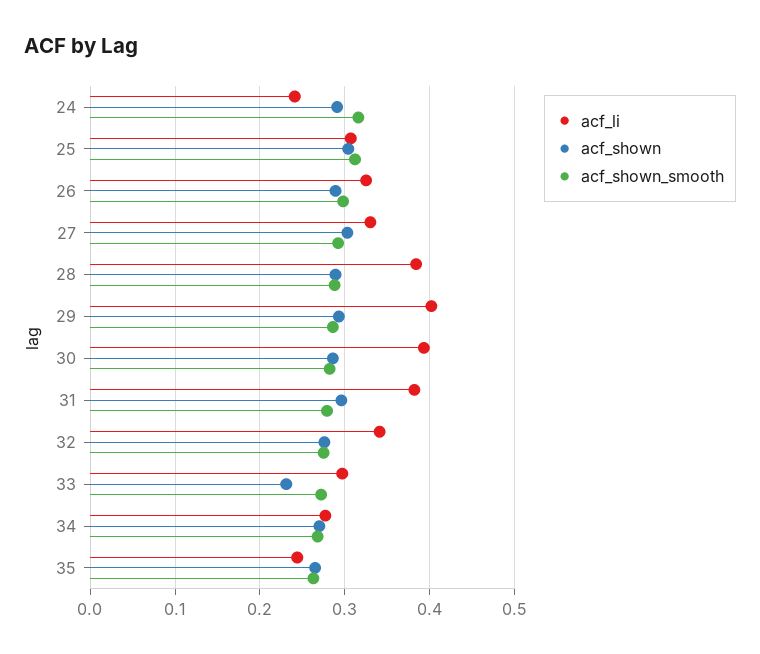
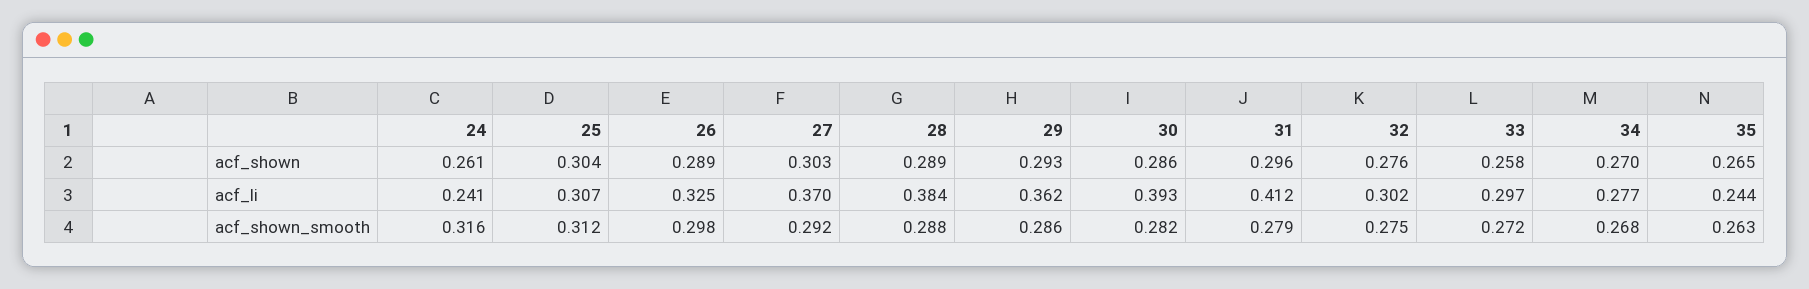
  {
    "acf_li": {
      "24": 0.241,
      "25": 0.307,
      "26": 0.325,
-     "27": 0.33,
+     "27": 0.37,
      "28": 0.384,
-     "29": 0.4,
+     "29": 0.362,
      "30": 0.393,
-     "31": 0.38,
+     "31": 0.412,
-     "32": 0.34,
+     "32": 0.302,
      "33": 0.297,
      "34": 0.277,
      "35": 0.244
    },
    "acf_shown": {
-     "24": 0.29,
+     "24": 0.261,
      "25": 0.304,
      "26": 0.289,
      "27": 0.303,
      "28": 0.289,
      "29": 0.293,
      "30": 0.286,
      "31": 0.296,
      "32": 0.276,
-     "33": 0.23,
+     "33": 0.258,
      "34": 0.27,
      "35": 0.265
    },
    "acf_shown_smooth": {
      "24": 0.316,
      "25": 0.312,
      "26": 0.298,
      "27": 0.292,
      "28": 0.288,
      "29": 0.286,
      "30": 0.282,
      "31": 0.279,
      "32": 0.275,
      "33": 0.272,
      "34": 0.268,
      "35": 0.263
    }
  }

